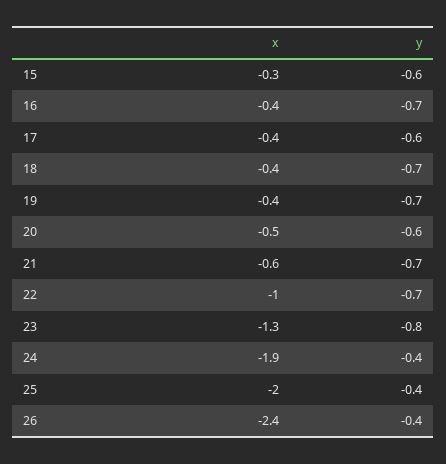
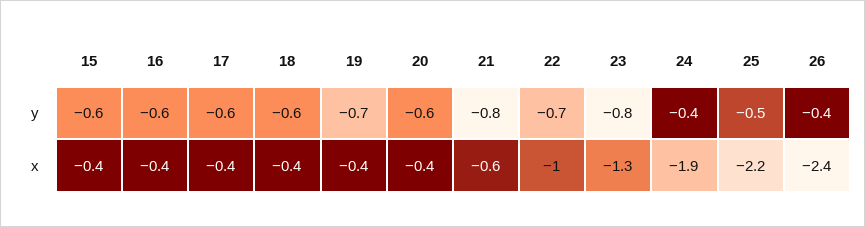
  {
    "x": {
-     "15": -0.3,
+     "15": -0.4,
      "16": -0.4,
      "17": -0.4,
      "18": -0.4,
      "19": -0.4,
-     "20": -0.5,
+     "20": -0.4,
      "21": -0.6,
      "22": -1,
      "23": -1.3,
      "24": -1.9,
-     "25": -2,
+     "25": -2.2,
      "26": -2.4
    },
    "y": {
      "15": -0.6,
-     "16": -0.7,
+     "16": -0.6,
      "17": -0.6,
-     "18": -0.7,
+     "18": -0.6,
      "19": -0.7,
      "20": -0.6,
-     "21": -0.7,
+     "21": -0.8,
      "22": -0.7,
      "23": -0.8,
      "24": -0.4,
-     "25": -0.4,
+     "25": -0.5,
      "26": -0.4
    }
  }

